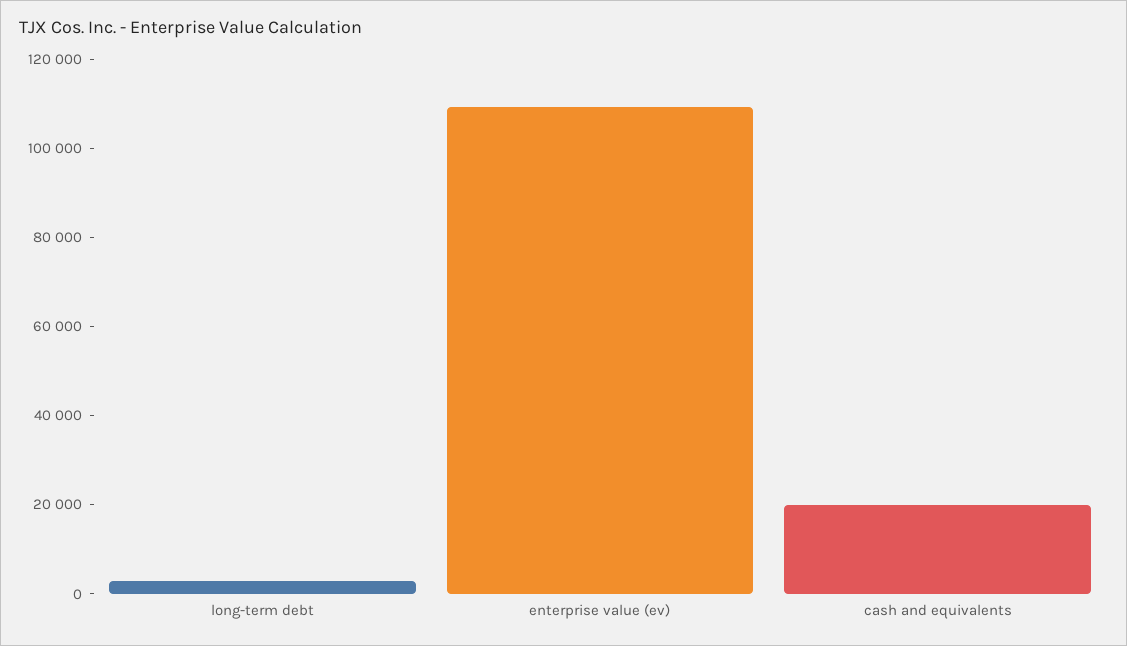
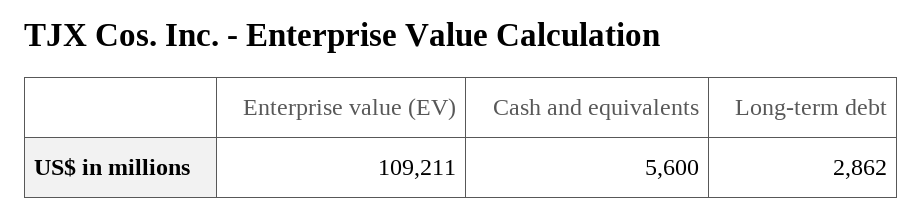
  {
    "long-term debt": 2862,
    "enterprise value (ev)": 109211,
-   "cash and equivalents": 20000
+   "cash and equivalents": 5600
  }

